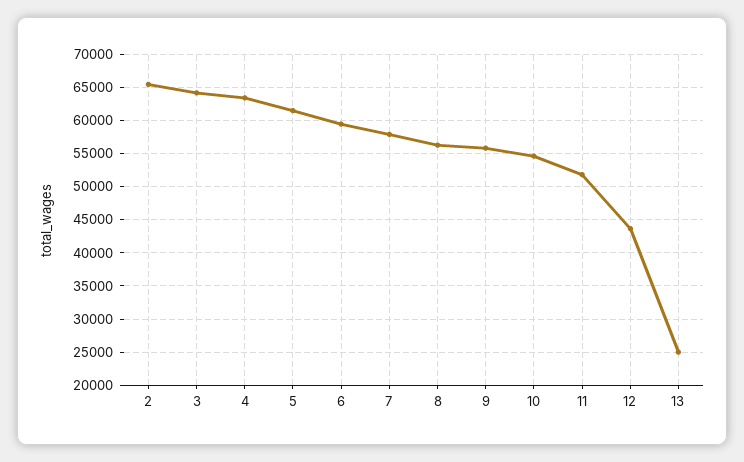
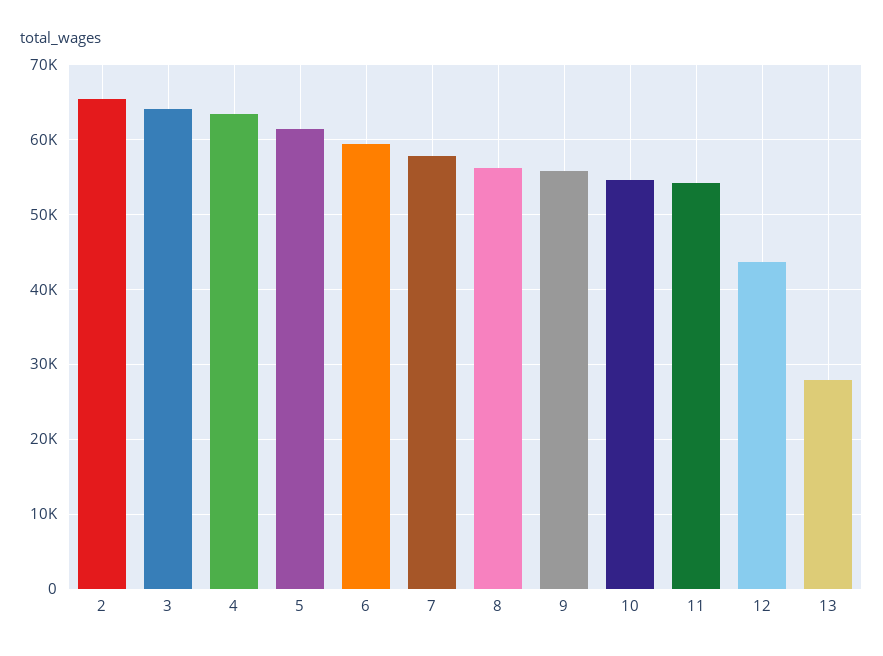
  {
    "2": 65000,
    "3": 64000,
    "4": 63000,
    "5": 62000,
    "6": 59000,
    "7": 58000,
    "8": 56000,
    "9": 56000,
    "10": 55000,
-   "11": 52000,
+   "11": 54000,
    "12": 44000,
-   "13": 25000
+   "13": 28000
  }

